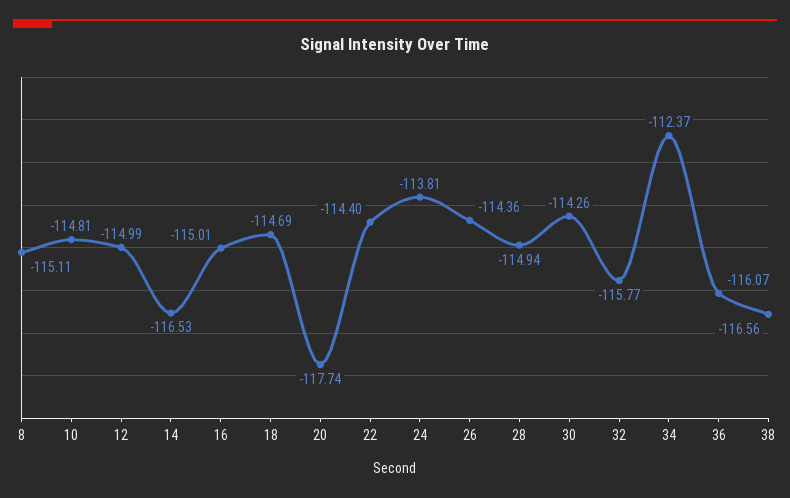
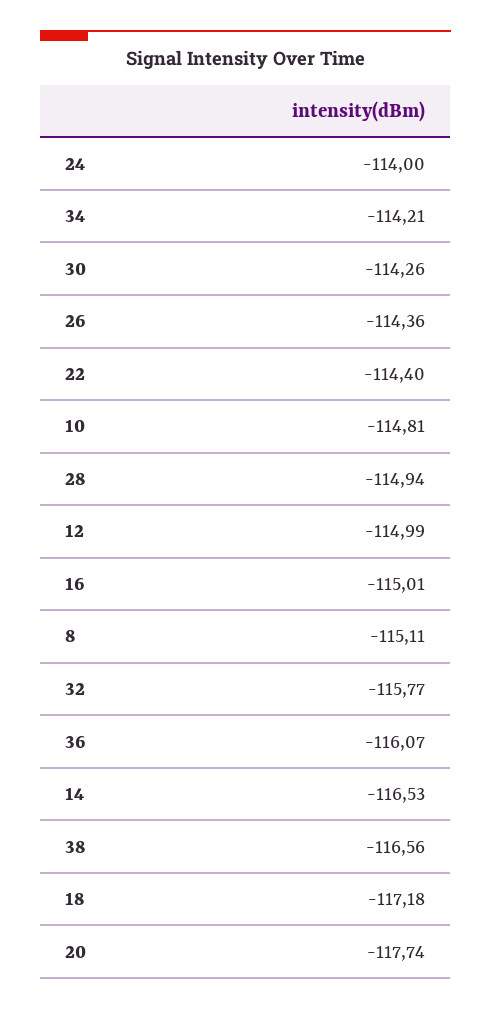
  {
    "8": -115.11,
    "10": -114.81,
    "12": -114.99,
    "14": -116.53,
    "16": -115.01,
-   "18": -114.69,
+   "18": -117.18,
    "20": -117.74,
    "22": -114.4,
-   "24": -113.81,
+   "24": -114,
    "26": -114.36,
    "28": -114.94,
    "30": -114.26,
    "32": -115.77,
-   "34": -112.37,
+   "34": -114.21,
    "36": -116.07,
    "38": -116.56
  }

